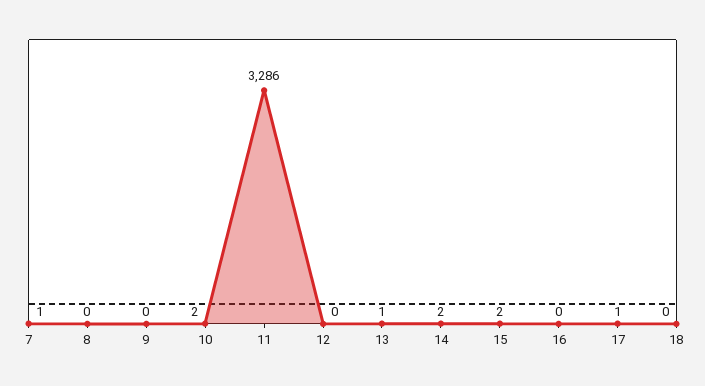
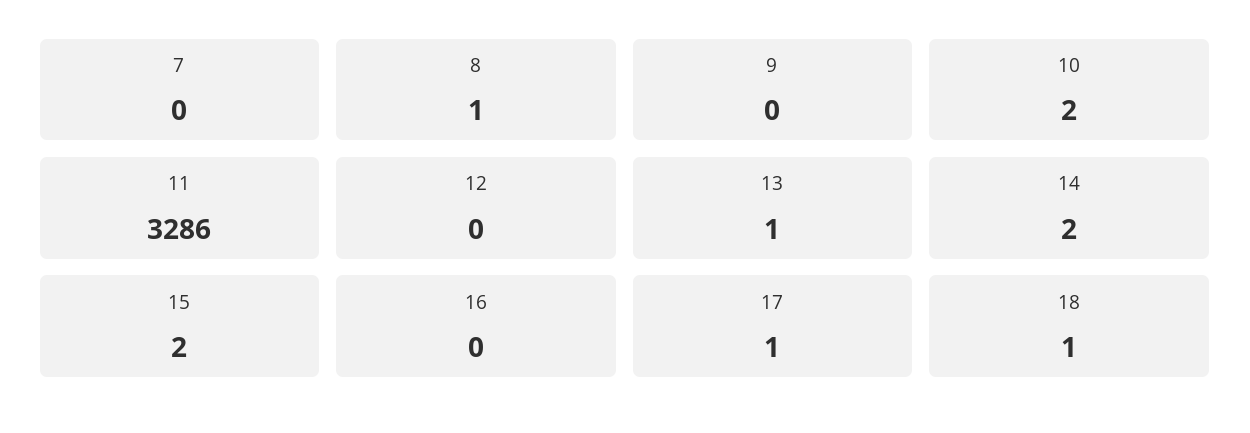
  {
-   "7": 1,
+   "7": 0,
-   "8": 0,
+   "8": 1,
    "9": 0,
    "10": 2,
    "11": 3286,
    "12": 0,
    "13": 1,
    "14": 2,
    "15": 2,
    "16": 0,
    "17": 1,
-   "18": 0
+   "18": 1
  }

